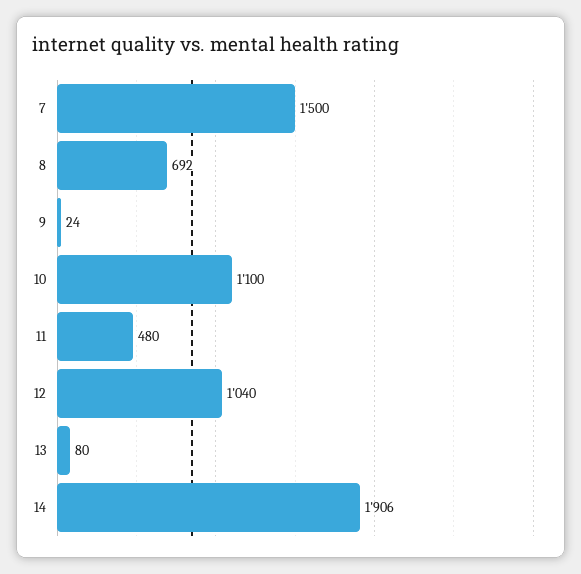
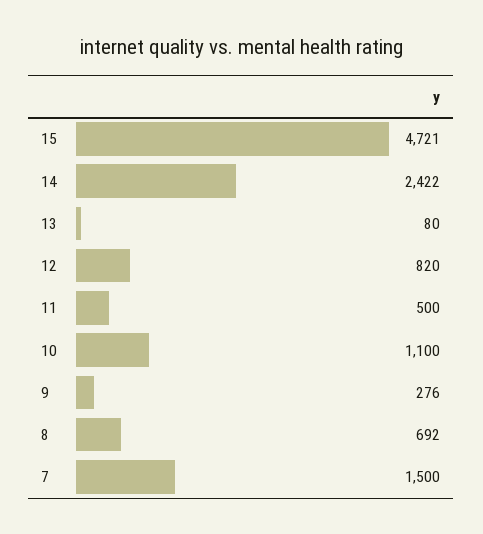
  {
    "7": 1500,
    "8": 692,
-   "9": 24,
+   "9": 276,
    "10": 1100,
-   "11": 480,
+   "11": 500,
-   "12": 1040,
+   "12": 820,
    "13": 80,
-   "14": 1906
+   "14": 2422,
+   "15": 4721
  }

